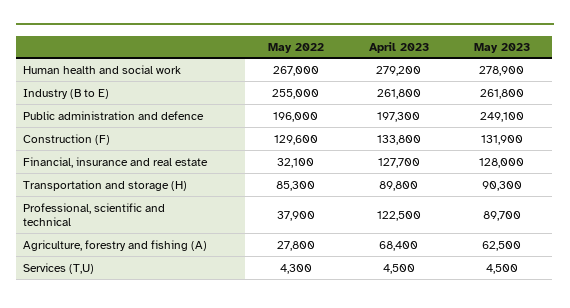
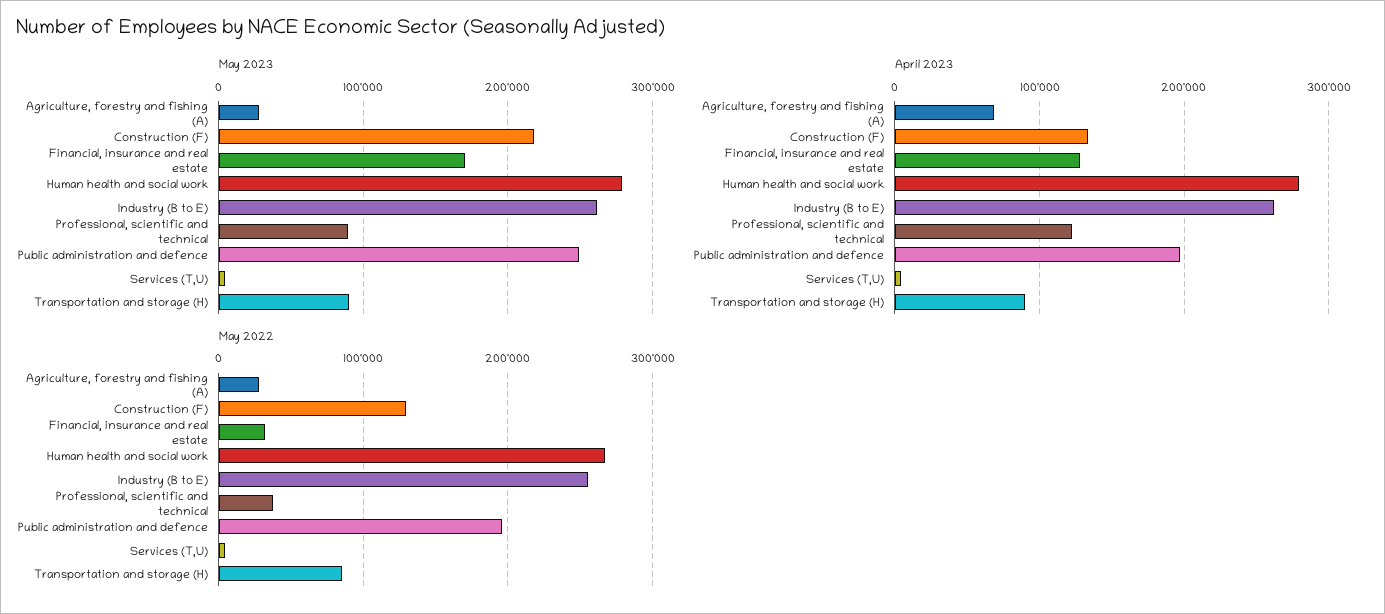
  {
    "May 2022": {
      "Human health and social work": 267000,
      "Industry (B to E)": 255000,
      "Public administration and defence": 196000,
      "Construction (F)": 129600,
      "Financial, insurance and real estate": 32100,
      "Transportation and storage (H)": 85300,
      "Professional, scientific and technical": 37900,
      "Agriculture, forestry and fishing (A)": 27800,
      "Services (T,U)": 4300
    },
    "April 2023": {
      "Human health and social work": 279200,
      "Industry (B to E)": 261800,
      "Public administration and defence": 197300,
      "Construction (F)": 133800,
      "Financial, insurance and real estate": 127700,
      "Transportation and storage (H)": 89800,
      "Professional, scientific and technical": 122500,
      "Agriculture, forestry and fishing (A)": 68400,
      "Services (T,U)": 4500
    },
    "May 2023": {
      "Human health and social work": 278900,
      "Industry (B to E)": 261800,
      "Public administration and defence": 249100,
-     "Construction (F)": 131900,
+     "Construction (F)": 220000,
-     "Financial, insurance and real estate": 128000,
+     "Financial, insurance and real estate": 170000,
      "Transportation and storage (H)": 90300,
      "Professional, scientific and technical": 89700,
-     "Agriculture, forestry and fishing (A)": 62500,
+     "Agriculture, forestry and fishing (A)": 30000,
      "Services (T,U)": 4500
    }
  }

